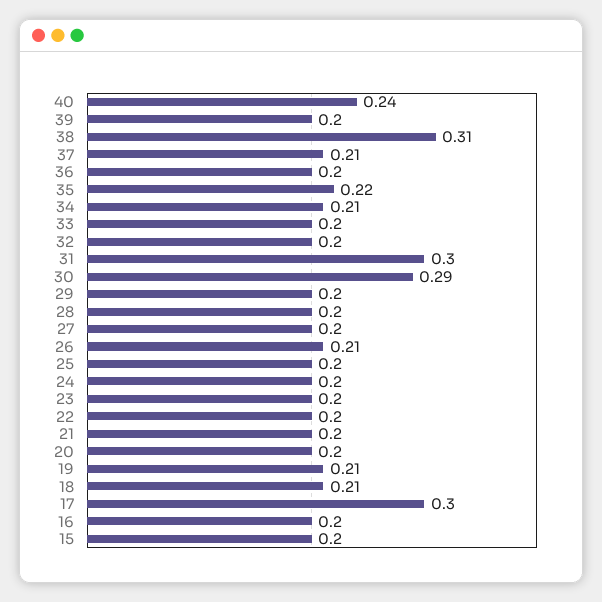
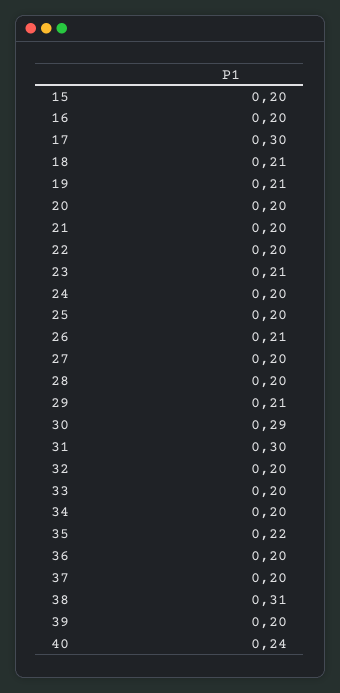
  {
    "40": 0.24,
    "39": 0.2,
    "38": 0.31,
-   "37": 0.21,
+   "37": 0.2,
    "36": 0.2,
    "35": 0.22,
-   "34": 0.21,
+   "34": 0.2,
    "33": 0.2,
    "32": 0.2,
    "31": 0.3,
    "30": 0.29,
-   "29": 0.2,
+   "29": 0.21,
    "28": 0.2,
    "27": 0.2,
    "26": 0.21,
    "25": 0.2,
    "24": 0.2,
-   "23": 0.2,
+   "23": 0.21,
    "22": 0.2,
    "21": 0.2,
    "20": 0.2,
    "19": 0.21,
    "18": 0.21,
    "17": 0.3,
    "16": 0.2,
    "15": 0.2
  }

